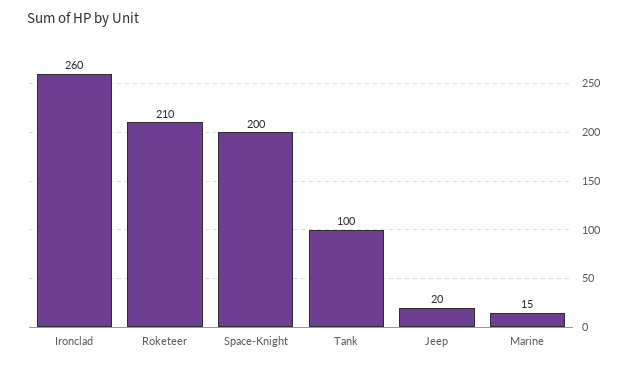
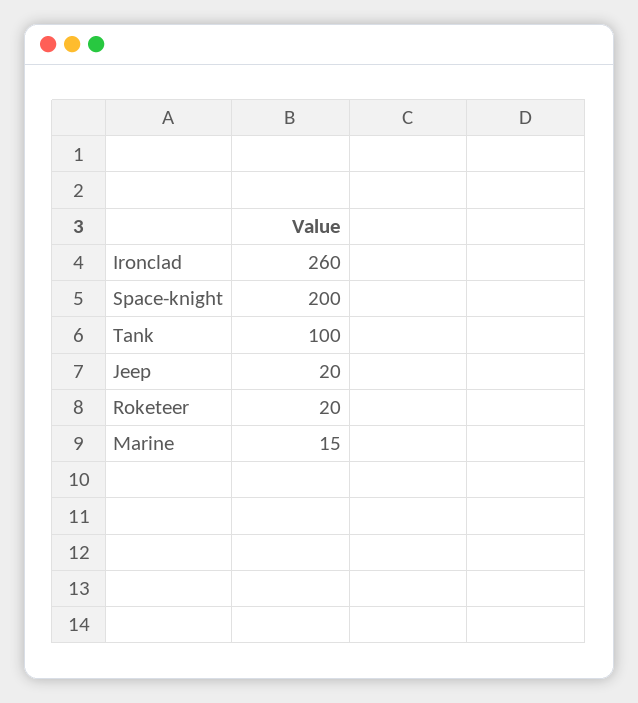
  {
    "Ironclad": 260,
-   "Roketeer": 210,
+   "Roketeer": 20,
    "Space-Knight": 200,
    "Tank": 100,
    "Jeep": 20,
    "Marine": 15
  }

